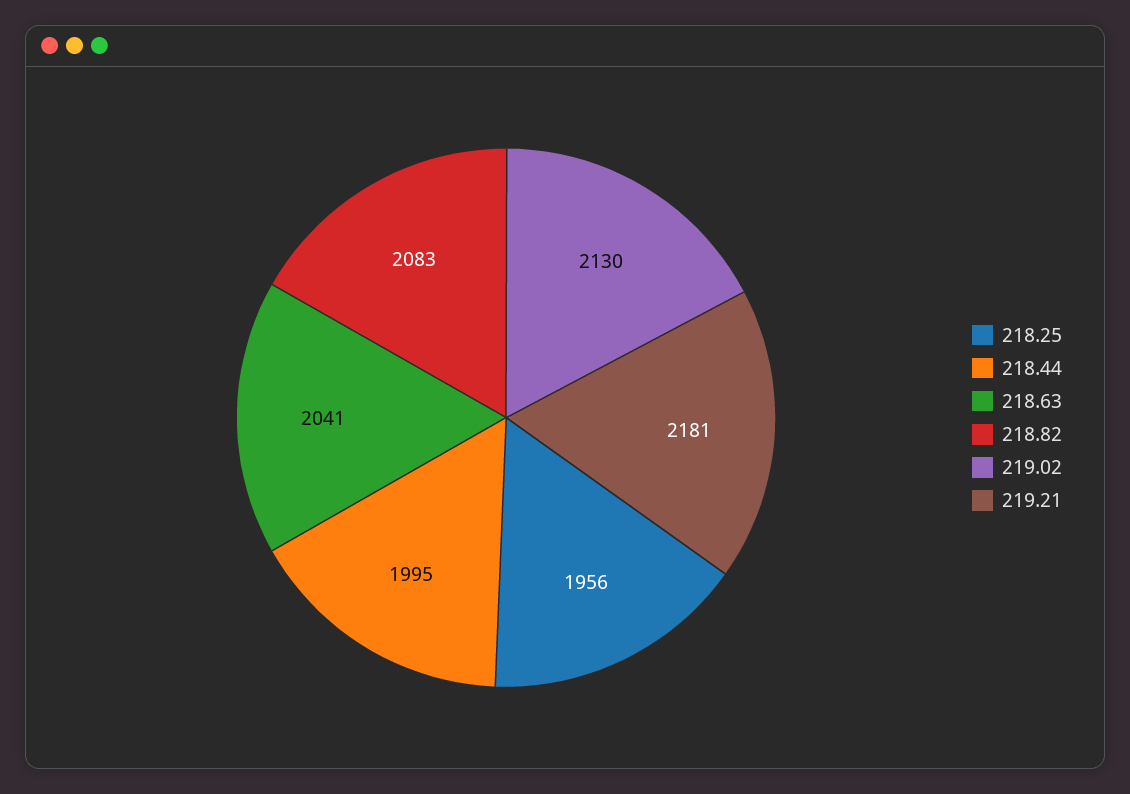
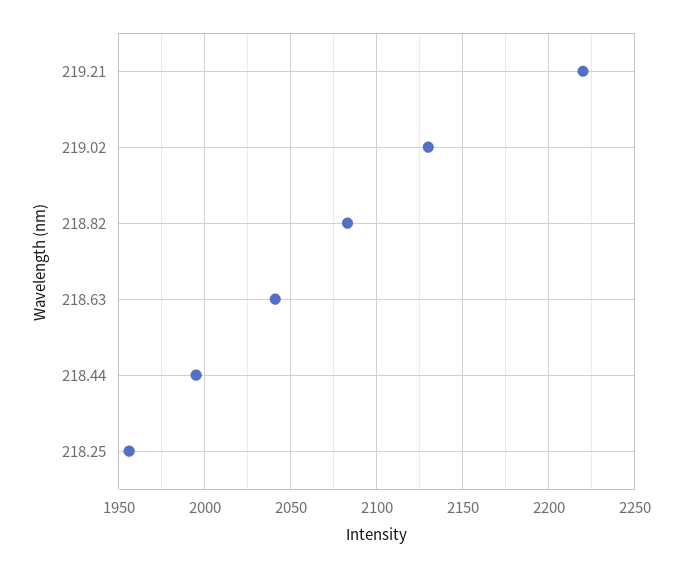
  {
    "218.25": 1956,
    "218.44": 1995,
    "218.63": 2041,
    "218.82": 2083,
    "219.02": 2130,
-   "219.21": 2181
+   "219.21": 2220
  }

